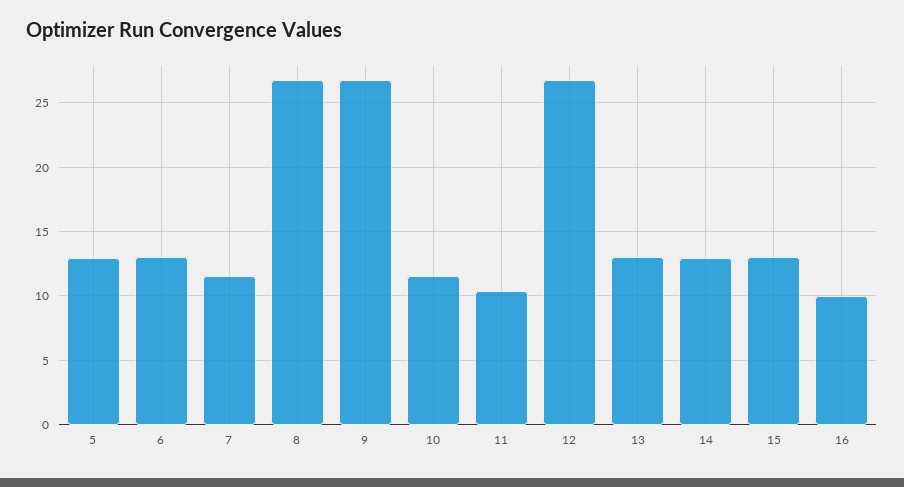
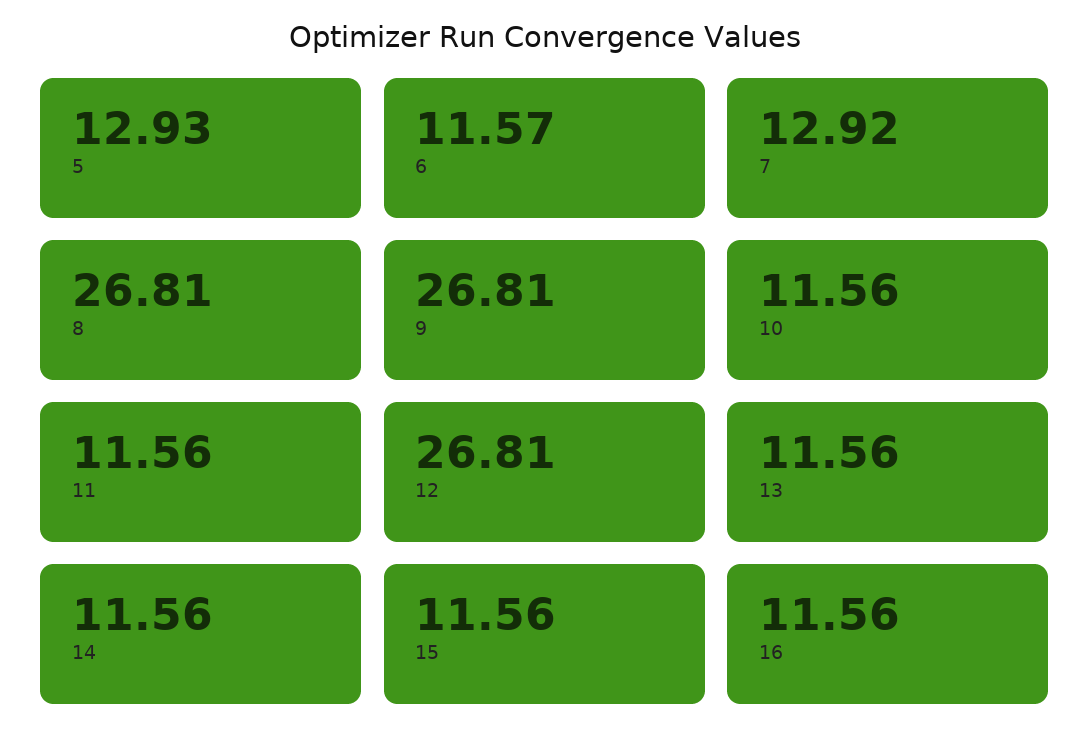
  {
    "5": 12.93,
-   "6": 13,
+   "6": 11.57,
-   "7": 11.5,
+   "7": 12.92,
    "8": 26.81,
    "9": 26.81,
    "10": 11.56,
-   "11": 10.5,
+   "11": 11.56,
    "12": 26.81,
-   "13": 13,
+   "13": 11.56,
-   "14": 13,
+   "14": 11.56,
-   "15": 13,
+   "15": 11.56,
-   "16": 10
+   "16": 11.56
  }

